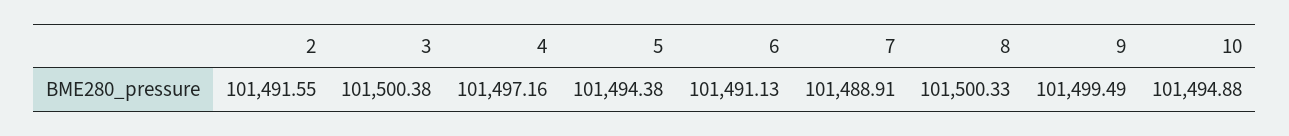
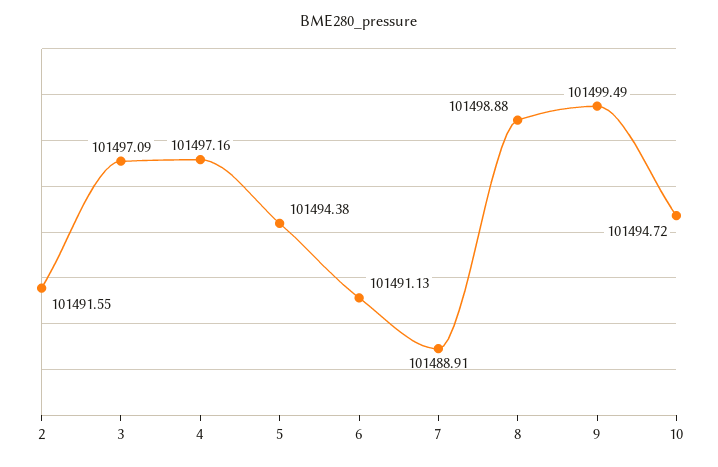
  {
    "2": 101491.55,
-   "3": 101500.38,
+   "3": 101497.09,
    "4": 101497.16,
    "5": 101494.38,
    "6": 101491.13,
    "7": 101488.91,
-   "8": 101500.33,
+   "8": 101498.88,
    "9": 101499.49,
-   "10": 101494.88
+   "10": 101494.72
  }

